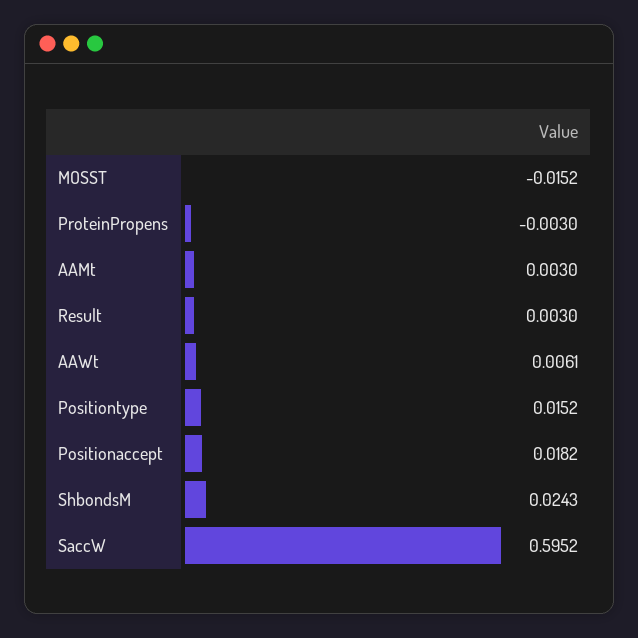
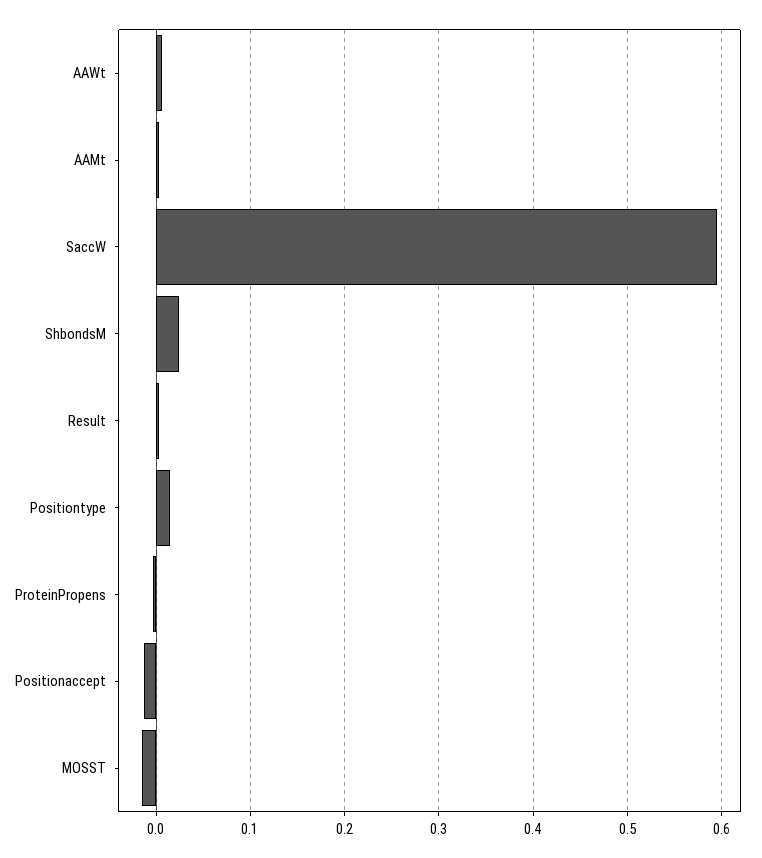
  {
    "MOSST": -0.0152,
    "ProteinPropens": -0.003,
    "AAMt": 0.003,
    "Result": 0.003,
    "AAWt": 0.0061,
    "Positiontype": 0.0152,
-   "Positionaccept": 0.0182,
+   "Positionaccept": -0.01,
    "ShbondsM": 0.0243,
    "SaccW": 0.5952
  }

